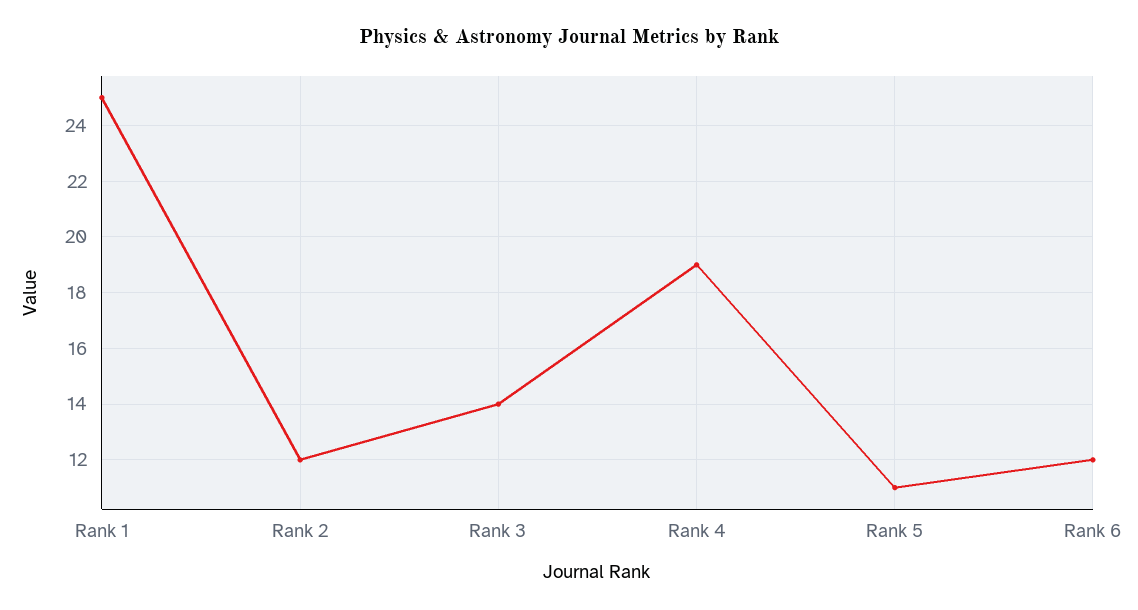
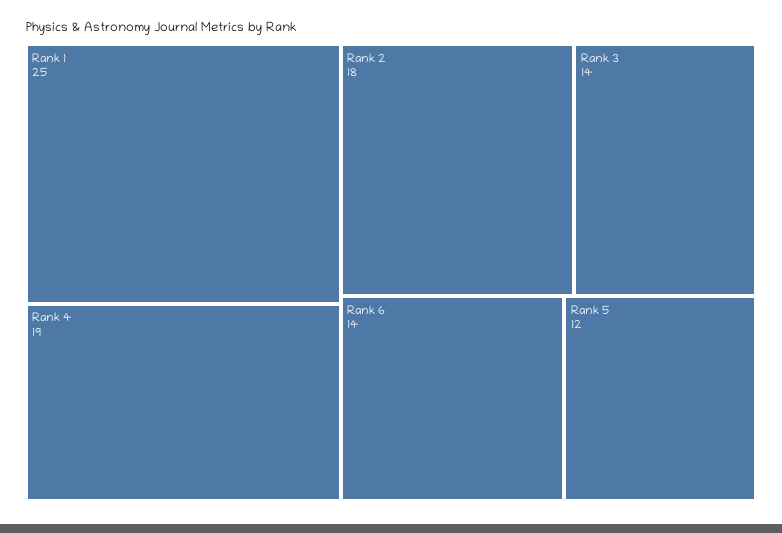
  {
    "Rank 1": 25,
-   "Rank 2": 12,
+   "Rank 2": 18,
    "Rank 3": 14,
    "Rank 4": 19,
-   "Rank 5": 11,
+   "Rank 5": 12,
-   "Rank 6": 12
+   "Rank 6": 14
  }

